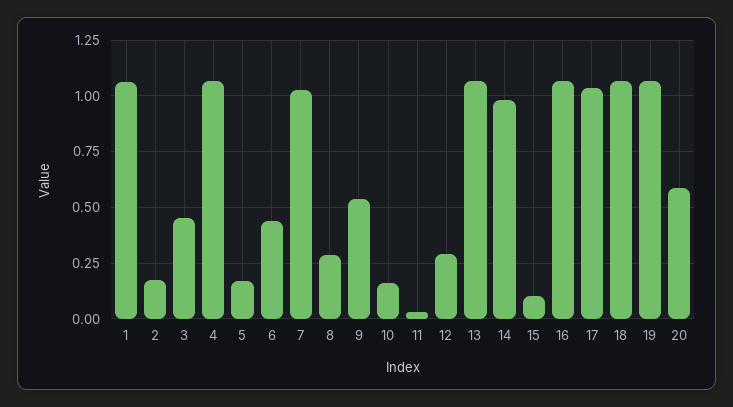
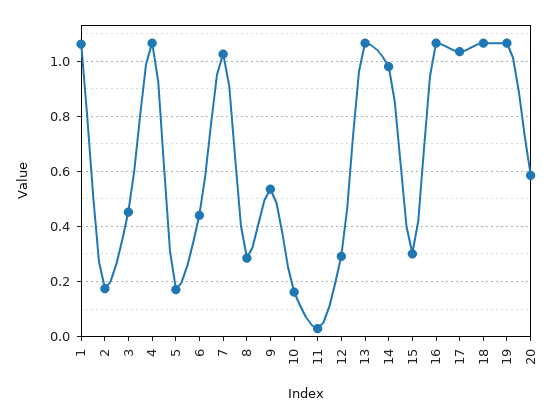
  {
    "1": 1.05,
    "2": 0.175,
    "3": 0.45,
    "4": 1.075,
    "5": 0.175,
    "6": 0.45,
    "7": 1.025,
    "8": 0.275,
    "9": 0.525,
    "10": 0.15,
    "11": 0.025,
    "12": 0.3,
    "13": 1.075,
    "14": 0.975,
-   "15": 0.1,
+   "15": 0.3,
    "16": 1.075,
    "17": 1.025,
    "18": 1.075,
    "19": 1.075,
    "20": 0.575
  }

